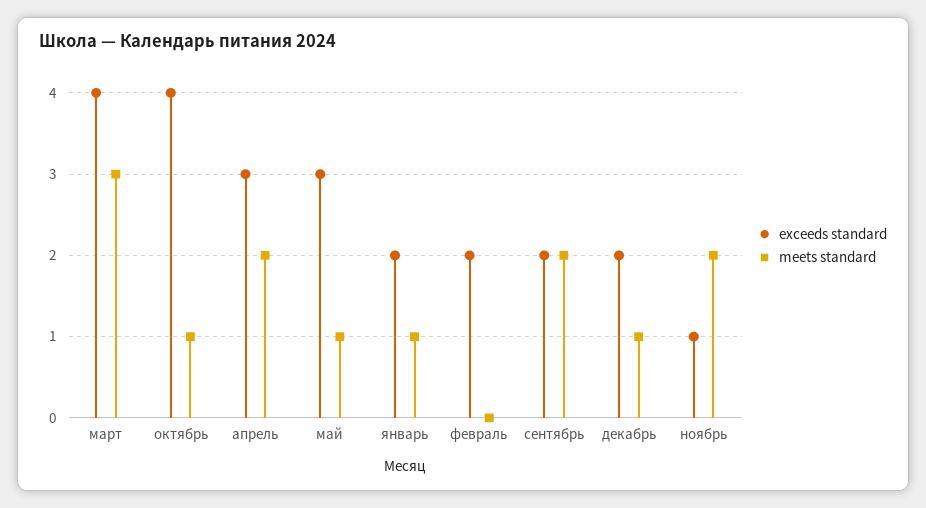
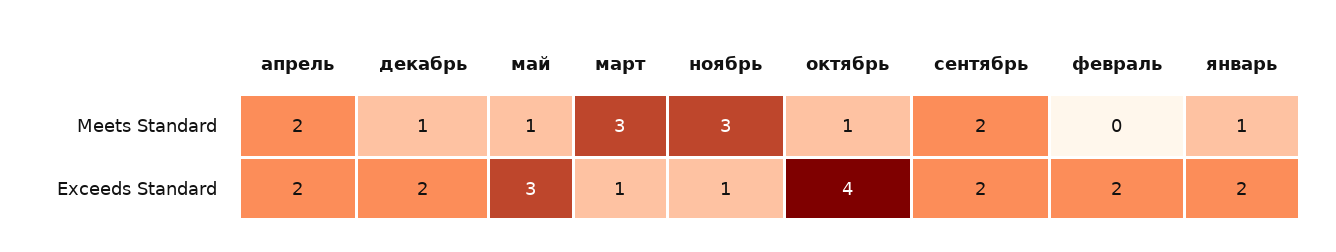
  {
    "exceeds standard": {
-     "март": 4,
+     "март": 1,
      "октябрь": 4,
-     "апрель": 3,
+     "апрель": 2,
      "май": 3,
      "январь": 2,
      "февраль": 2,
      "сентябрь": 2,
      "декабрь": 2,
      "ноябрь": 1
    },
    "meets standard": {
      "март": 3,
      "октябрь": 1,
      "апрель": 2,
      "май": 1,
      "январь": 1,
      "февраль": 0,
      "сентябрь": 2,
      "декабрь": 1,
-     "ноябрь": 2
+     "ноябрь": 3
    }
  }

